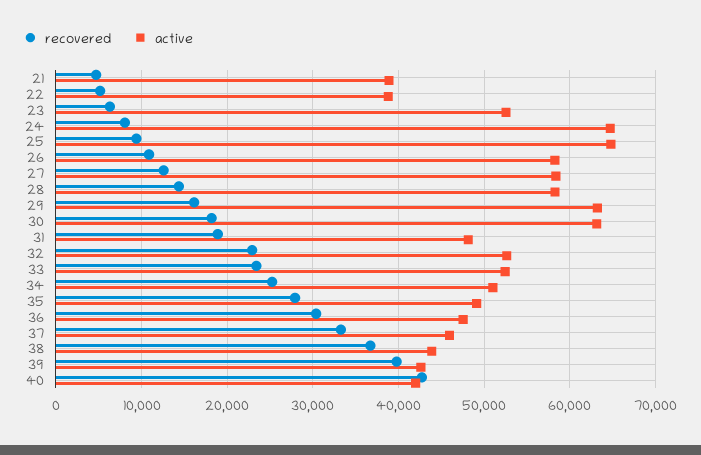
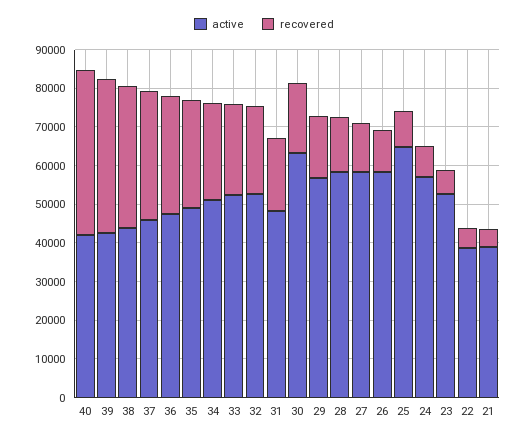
  {
    "recovered": {
      "21": 5000,
      "22": 5000,
      "23": 6000,
      "24": 8000,
      "25": 9000,
      "26": 11000,
      "27": 13000,
      "28": 14000,
      "29": 16000,
      "30": 18000,
      "31": 19000,
      "32": 23000,
      "33": 23000,
      "34": 25000,
      "35": 28000,
      "36": 30000,
      "37": 33000,
      "38": 37000,
      "39": 40000,
      "40": 43000
    },
    "active": {
      "21": 39000,
      "22": 39000,
      "23": 53000,
-     "24": 65000,
+     "24": 57500,
      "25": 65000,
      "26": 58000,
      "27": 58000,
      "28": 58000,
-     "29": 63000,
+     "29": 57500,
      "30": 63000,
      "31": 48000,
      "32": 53000,
      "33": 52000,
      "34": 51000,
      "35": 49000,
      "36": 48000,
      "37": 46000,
      "38": 44000,
      "39": 43000,
      "40": 42000
    }
  }

